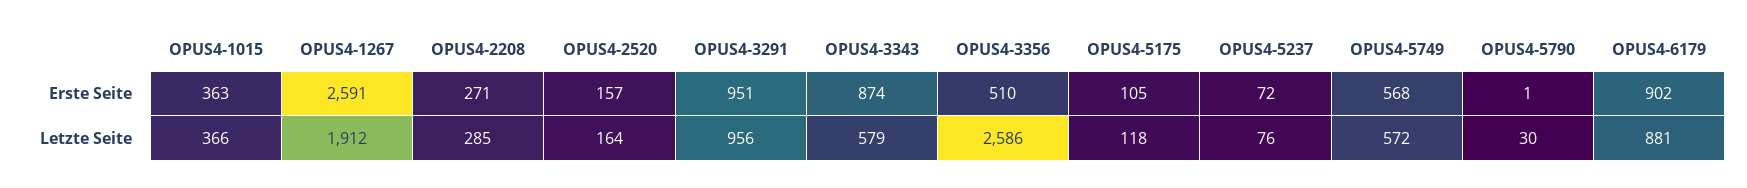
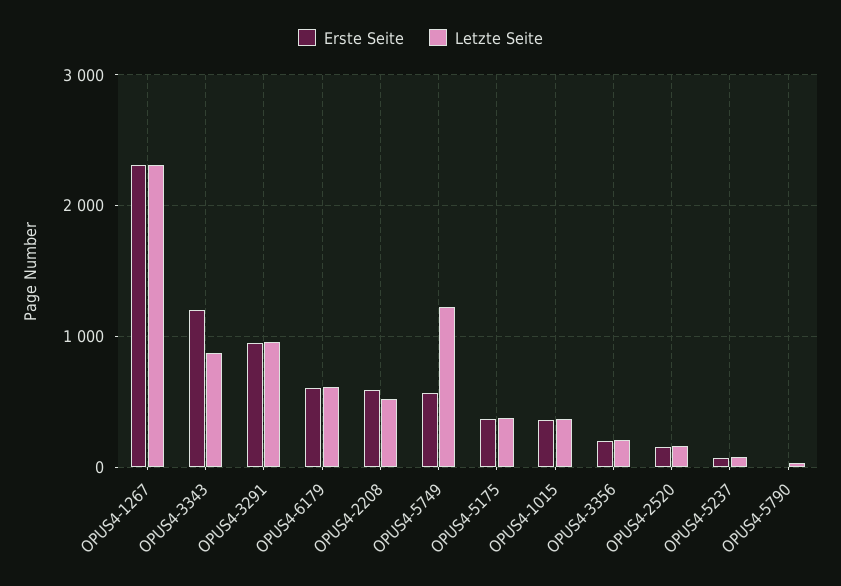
  {
    "Erste Seite": {
      "OPUS4-1015": 363,
-     "OPUS4-1267": 2591,
+     "OPUS4-1267": 2300,
-     "OPUS4-2208": 271,
+     "OPUS4-2208": 600,
      "OPUS4-2520": 157,
      "OPUS4-3291": 951,
-     "OPUS4-3343": 874,
+     "OPUS4-3343": 1200,
-     "OPUS4-3356": 510,
+     "OPUS4-3356": 200,
-     "OPUS4-5175": 105,
+     "OPUS4-5175": 400,
      "OPUS4-5237": 72,
      "OPUS4-5749": 568,
      "OPUS4-5790": 1,
-     "OPUS4-6179": 902
+     "OPUS4-6179": 600
    },
    "Letzte Seite": {
      "OPUS4-1015": 366,
-     "OPUS4-1267": 1912,
+     "OPUS4-1267": 2300,
-     "OPUS4-2208": 285,
+     "OPUS4-2208": 500,
      "OPUS4-2520": 164,
      "OPUS4-3291": 956,
-     "OPUS4-3343": 579,
+     "OPUS4-3343": 900,
-     "OPUS4-3356": 2586,
+     "OPUS4-3356": 200,
-     "OPUS4-5175": 118,
+     "OPUS4-5175": 400,
      "OPUS4-5237": 76,
-     "OPUS4-5749": 572,
+     "OPUS4-5749": 1200,
      "OPUS4-5790": 30,
-     "OPUS4-6179": 881
+     "OPUS4-6179": 600
    }
  }

